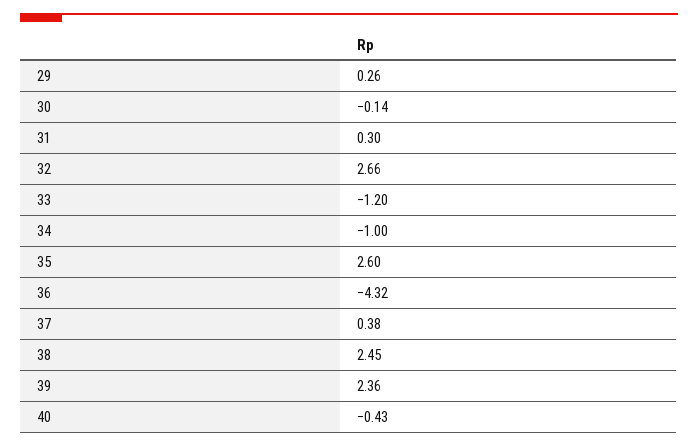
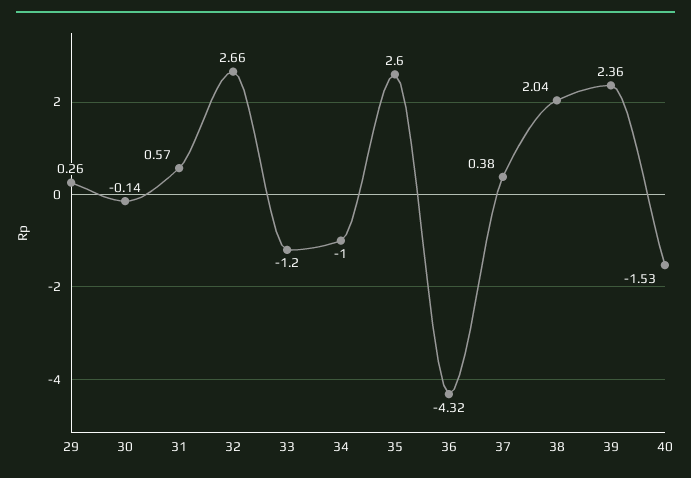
  {
    "29": 0.26,
    "30": -0.14,
-   "31": 0.3,
+   "31": 0.57,
    "32": 2.66,
    "33": -1.2,
    "34": -1,
    "35": 2.6,
    "36": -4.32,
    "37": 0.38,
-   "38": 2.45,
+   "38": 2.04,
    "39": 2.36,
-   "40": -0.43
+   "40": -1.53
  }

